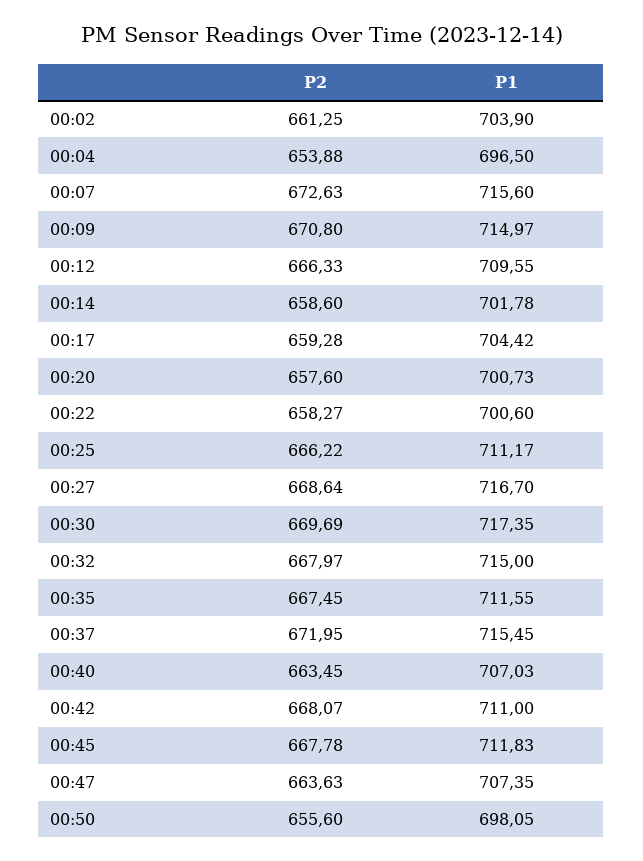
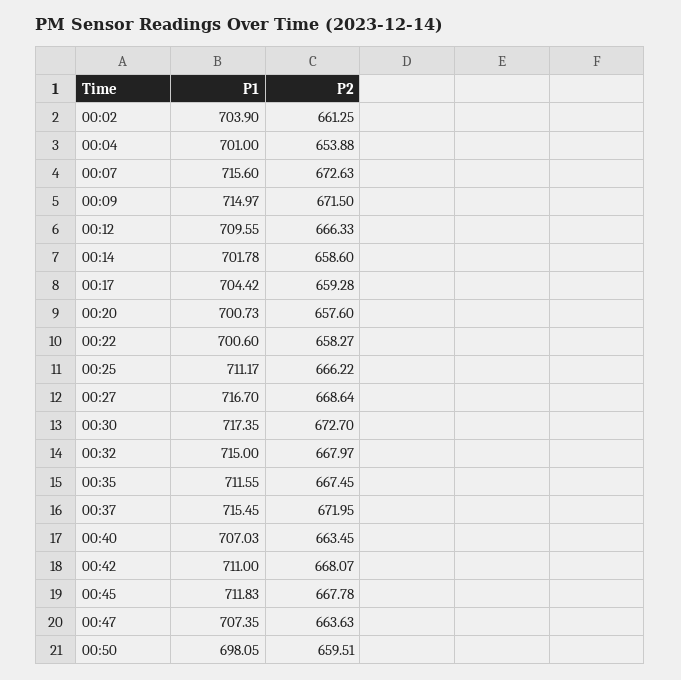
  {
    "P2": {
      "00:02": 661.25,
      "00:04": 653.88,
      "00:07": 672.63,
-     "00:09": 670.8,
+     "00:09": 671.5,
      "00:12": 666.33,
      "00:14": 658.6,
      "00:17": 659.28,
      "00:20": 657.6,
      "00:22": 658.27,
      "00:25": 666.22,
      "00:27": 668.64,
-     "00:30": 669.69,
+     "00:30": 672.7,
      "00:32": 667.97,
      "00:35": 667.45,
      "00:37": 671.95,
      "00:40": 663.45,
      "00:42": 668.07,
      "00:45": 667.78,
      "00:47": 663.63,
-     "00:50": 655.6
+     "00:50": 659.51
    },
    "P1": {
      "00:02": 703.9,
-     "00:04": 696.5,
+     "00:04": 701,
      "00:07": 715.6,
      "00:09": 714.97,
      "00:12": 709.55,
      "00:14": 701.78,
      "00:17": 704.42,
      "00:20": 700.73,
      "00:22": 700.6,
      "00:25": 711.17,
      "00:27": 716.7,
      "00:30": 717.35,
      "00:32": 715,
      "00:35": 711.55,
      "00:37": 715.45,
      "00:40": 707.03,
      "00:42": 711,
      "00:45": 711.83,
      "00:47": 707.35,
      "00:50": 698.05
    }
  }

